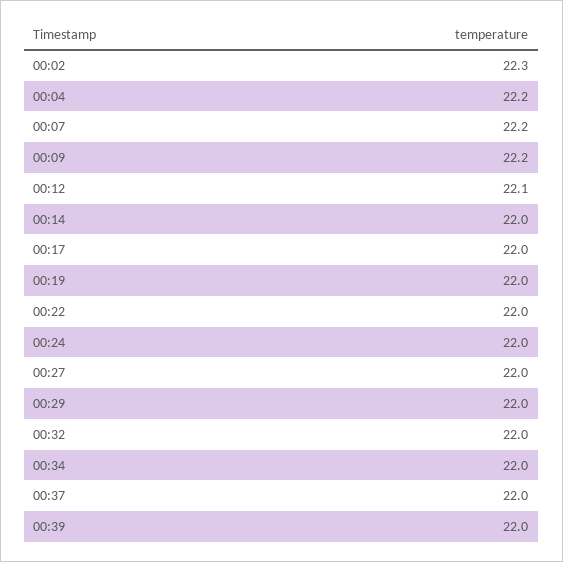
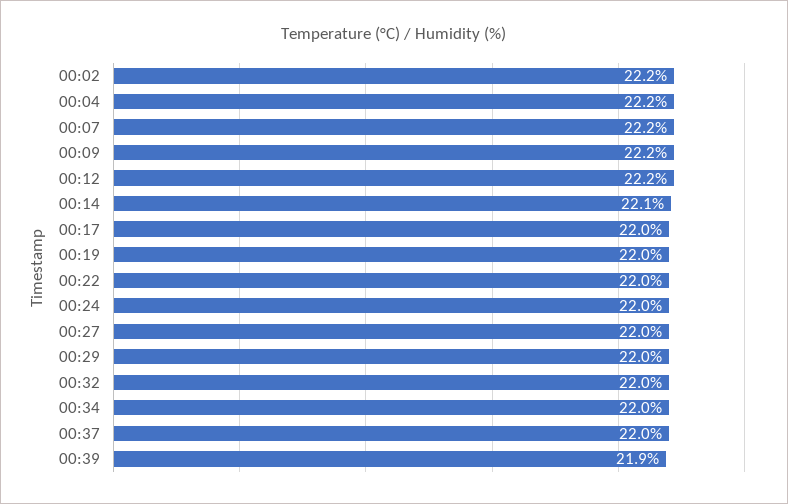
  {
-   "00:02": 22.3,
+   "00:02": 22.2,
    "00:04": 22.2,
    "00:07": 22.2,
    "00:09": 22.2,
-   "00:12": 22.1,
+   "00:12": 22.2,
-   "00:14": 22,
+   "00:14": 22.1,
    "00:17": 22,
    "00:19": 22,
    "00:22": 22,
    "00:24": 22,
    "00:27": 22,
    "00:29": 22,
    "00:32": 22,
    "00:34": 22,
    "00:37": 22,
-   "00:39": 22
+   "00:39": 21.9
  }

